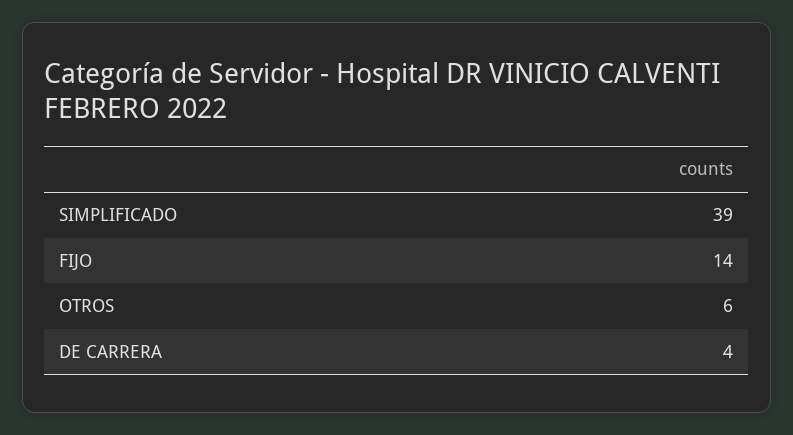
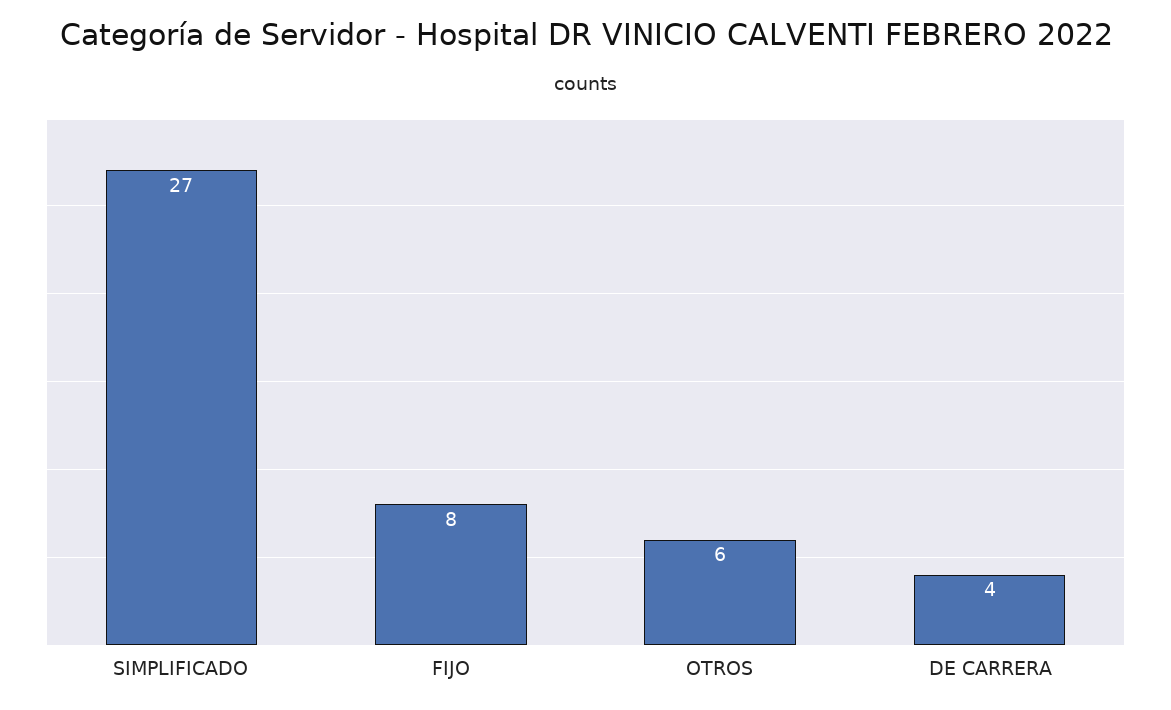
  {
-   "SIMPLIFICADO": 39,
+   "SIMPLIFICADO": 27,
-   "FIJO": 14,
+   "FIJO": 8,
    "OTROS": 6,
    "DE CARRERA": 4
  }

